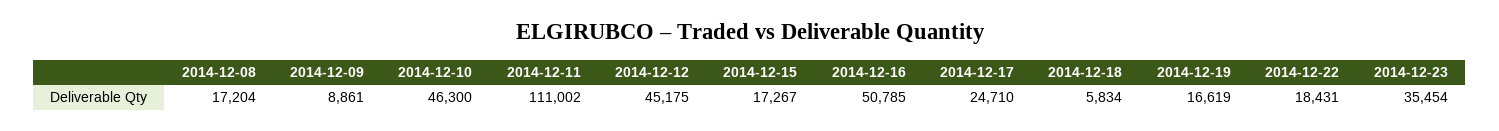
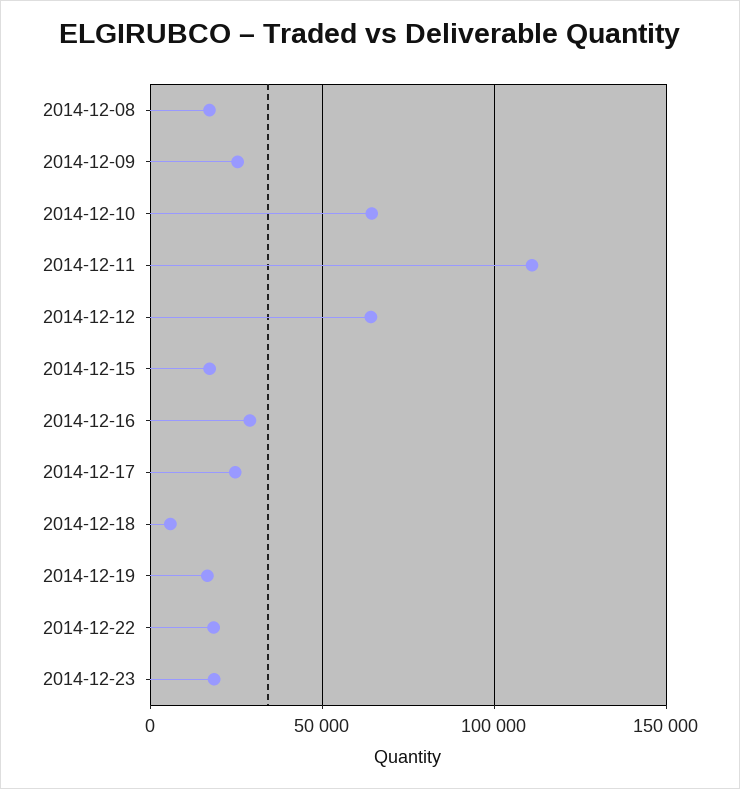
  {
    "2014-12-08": 17204,
-   "2014-12-09": 8861,
+   "2014-12-09": 25000,
-   "2014-12-10": 46300,
+   "2014-12-10": 65000,
    "2014-12-11": 111002,
-   "2014-12-12": 45175,
+   "2014-12-12": 65000,
    "2014-12-15": 17267,
-   "2014-12-16": 50785,
+   "2014-12-16": 30000,
    "2014-12-17": 24710,
    "2014-12-18": 5834,
    "2014-12-19": 16619,
    "2014-12-22": 18431,
-   "2014-12-23": 35454
+   "2014-12-23": 20000
  }

